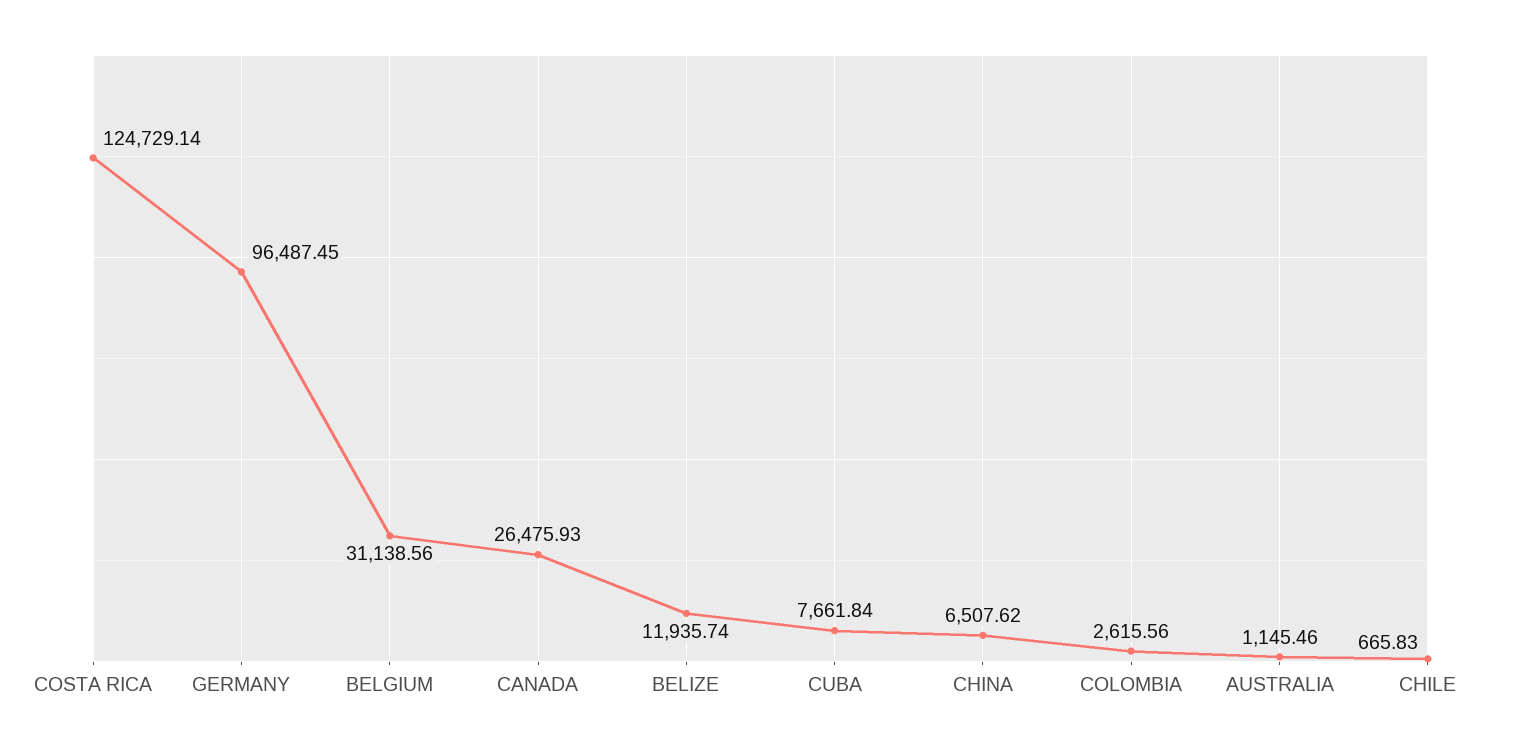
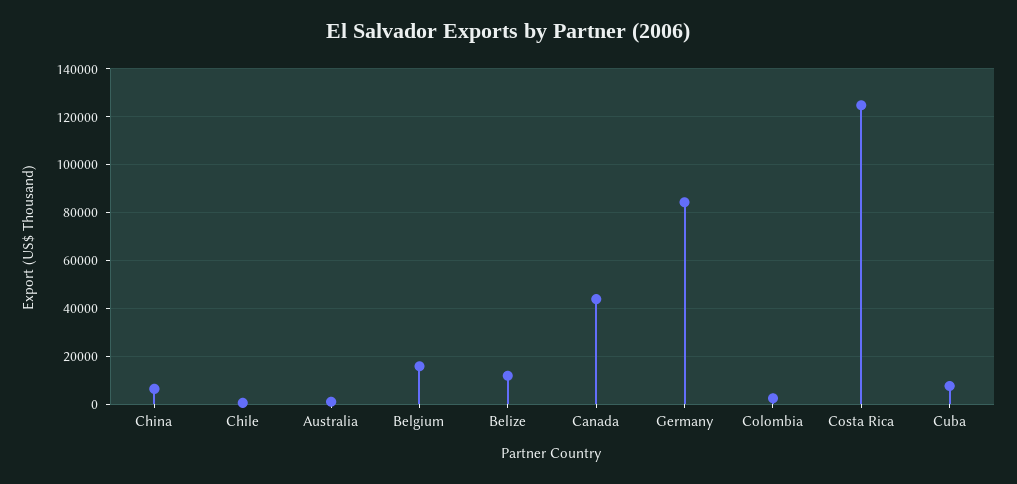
  {
    "COSTA RICA": 124729.14,
-   "GERMANY": 96487.45,
+   "GERMANY": 85000,
-   "BELGIUM": 31138.56,
+   "BELGIUM": 15000,
-   "CANADA": 26475.93,
+   "CANADA": 45000,
    "BELIZE": 11935.74,
    "CUBA": 7661.84,
    "CHINA": 6507.62,
    "COLOMBIA": 2615.56,
    "AUSTRALIA": 1145.46,
    "CHILE": 665.83
  }

